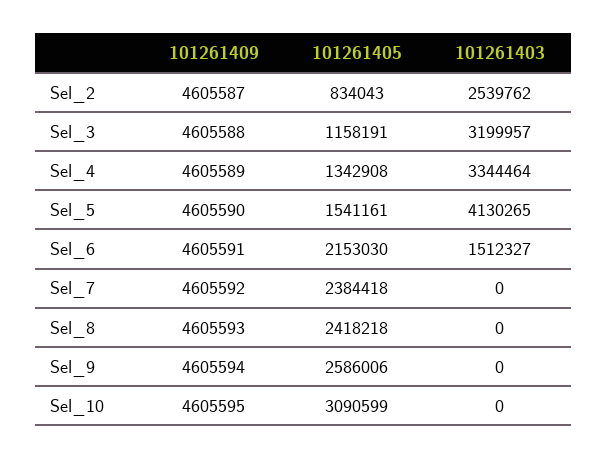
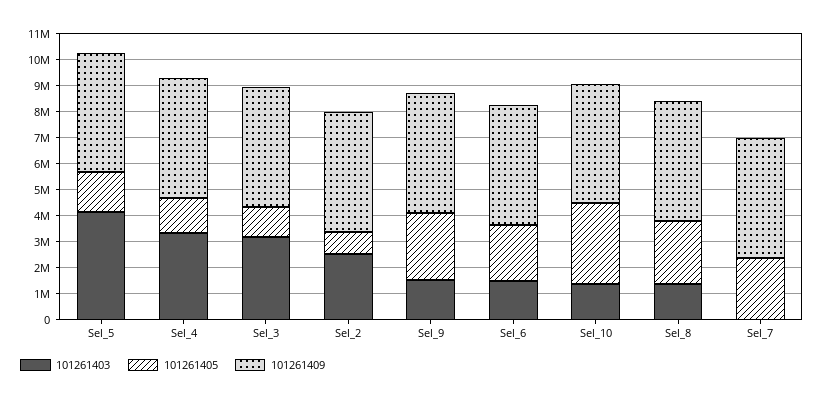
  {
    "101261409": {
      "Sel_2": 4605587,
      "Sel_3": 4605588,
      "Sel_4": 4605589,
      "Sel_5": 4605590,
      "Sel_6": 4605591,
      "Sel_7": 4605592,
      "Sel_8": 4605593,
      "Sel_9": 4605594,
      "Sel_10": 4605595
    },
    "101261405": {
      "Sel_2": 834043,
      "Sel_3": 1158191,
      "Sel_4": 1342908,
      "Sel_5": 1541161,
      "Sel_6": 2153030,
      "Sel_7": 2384418,
      "Sel_8": 2418218,
      "Sel_9": 2586006,
      "Sel_10": 3090599
    },
    "101261403": {
      "Sel_2": 2539762,
      "Sel_3": 3199957,
      "Sel_4": 3344464,
      "Sel_5": 4130265,
      "Sel_6": 1512327,
      "Sel_7": 0,
-     "Sel_8": 0,
+     "Sel_8": 1500000,
-     "Sel_9": 0,
+     "Sel_9": 1500000,
-     "Sel_10": 0
+     "Sel_10": 1500000
    }
  }

